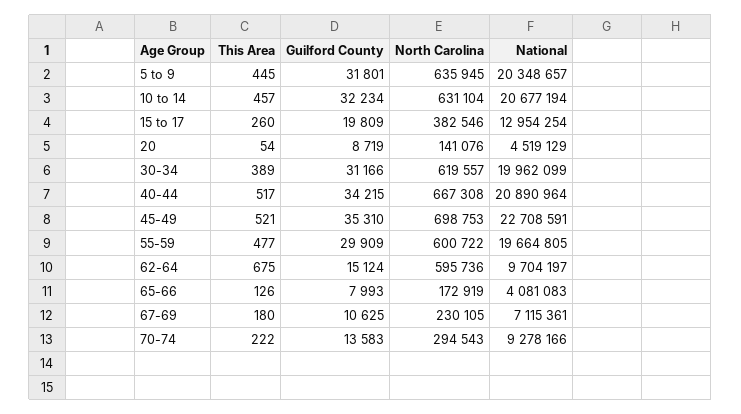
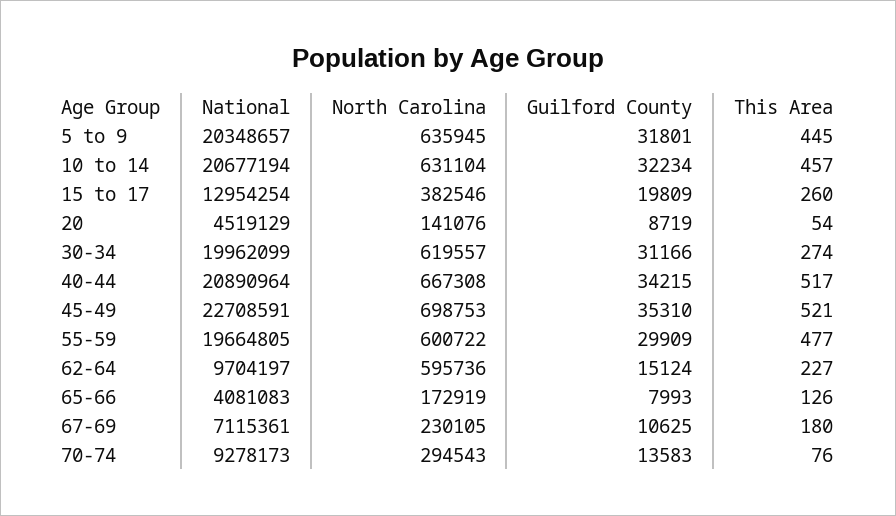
  {
    "This Area": {
      "5 to 9": 445,
      "10 to 14": 457,
      "15 to 17": 260,
      "20": 54,
-     "30-34": 389,
+     "30-34": 274,
      "40-44": 517,
      "45-49": 521,
      "55-59": 477,
-     "62-64": 675,
+     "62-64": 227,
      "65-66": 126,
      "67-69": 180,
-     "70-74": 222
+     "70-74": 76
    },
    "Guilford County": {
      "5 to 9": 31801,
      "10 to 14": 32234,
      "15 to 17": 19809,
      "20": 8719,
      "30-34": 31166,
      "40-44": 34215,
      "45-49": 35310,
      "55-59": 29909,
      "62-64": 15124,
      "65-66": 7993,
      "67-69": 10625,
      "70-74": 13583
    },
    "North Carolina": {
      "5 to 9": 635945,
      "10 to 14": 631104,
      "15 to 17": 382546,
      "20": 141076,
      "30-34": 619557,
      "40-44": 667308,
      "45-49": 698753,
      "55-59": 600722,
      "62-64": 595736,
      "65-66": 172919,
      "67-69": 230105,
      "70-74": 294543
    },
    "National": {
      "5 to 9": 20348657,
      "10 to 14": 20677194,
      "15 to 17": 12954254,
      "20": 4519129,
      "30-34": 19962099,
      "40-44": 20890964,
      "45-49": 22708591,
      "55-59": 19664805,
      "62-64": 9704197,
      "65-66": 4081083,
      "67-69": 7115361,
-     "70-74": 9278166
+     "70-74": 9278173
    }
  }

